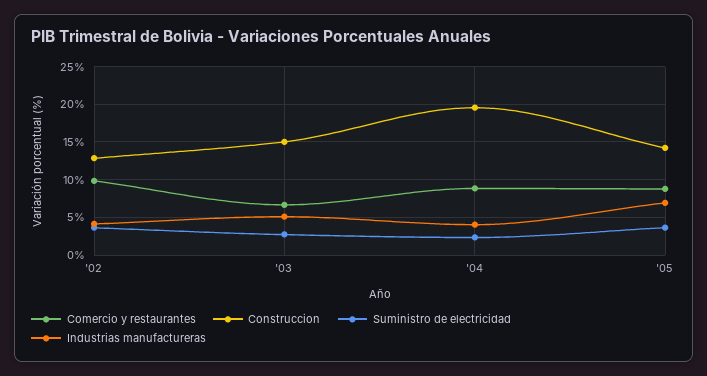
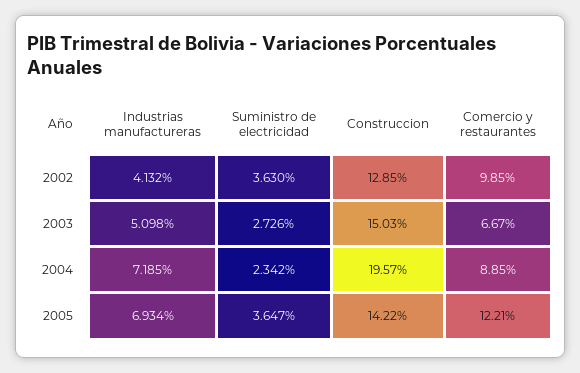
  {
    "Comercio y restaurantes": {
      "'02": 9.85,
      "'03": 6.67,
      "'04": 8.85,
-     "'05": 9
+     "'05": 12.21
    },
    "Construccion": {
      "'02": 12.85,
      "'03": 15.03,
      "'04": 19.57,
      "'05": 14.22
    },
    "Suministro de electricidad": {
      "'02": 3.63,
      "'03": 2.726,
      "'04": 2.342,
      "'05": 3.647
    },
    "Industrias manufactureras": {
      "'02": 4.132,
      "'03": 5.098,
-     "'04": 4,
+     "'04": 7.185,
      "'05": 6.934
    }
  }

